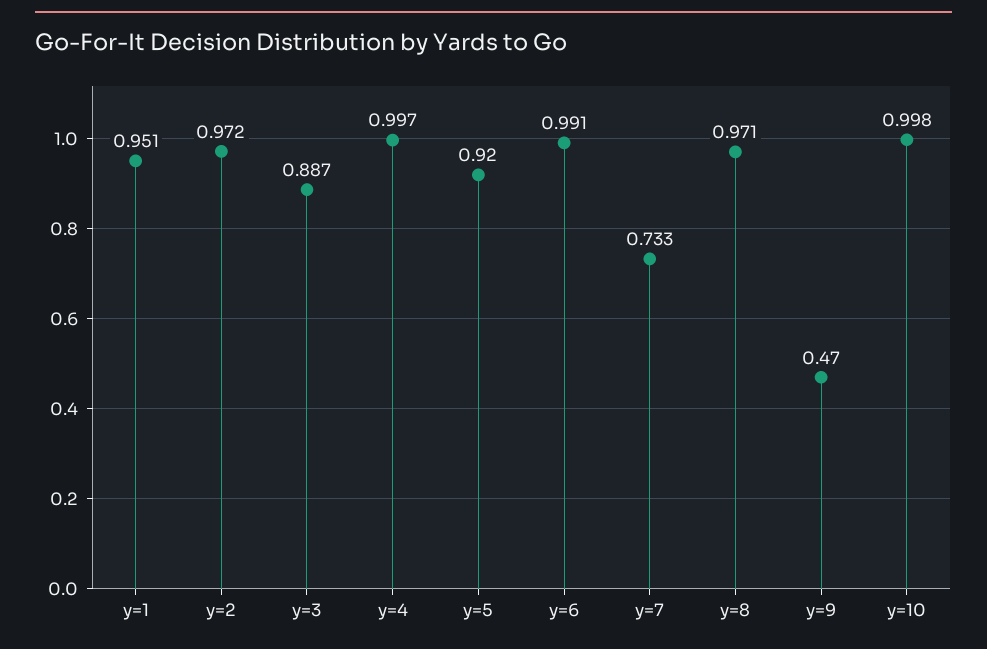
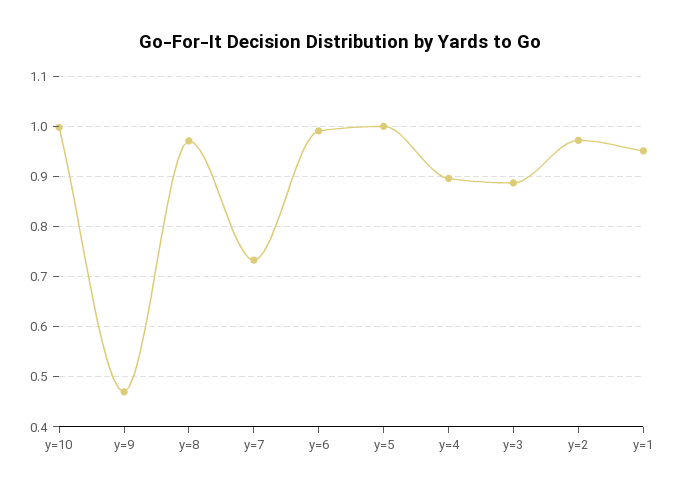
  {
    "y=1": 0.951,
    "y=2": 0.972,
    "y=3": 0.887,
-   "y=4": 0.997,
+   "y=4": 0.9,
-   "y=5": 0.92,
+   "y=5": 1,
    "y=6": 0.991,
    "y=7": 0.733,
    "y=8": 0.971,
    "y=9": 0.47,
    "y=10": 0.998
  }

